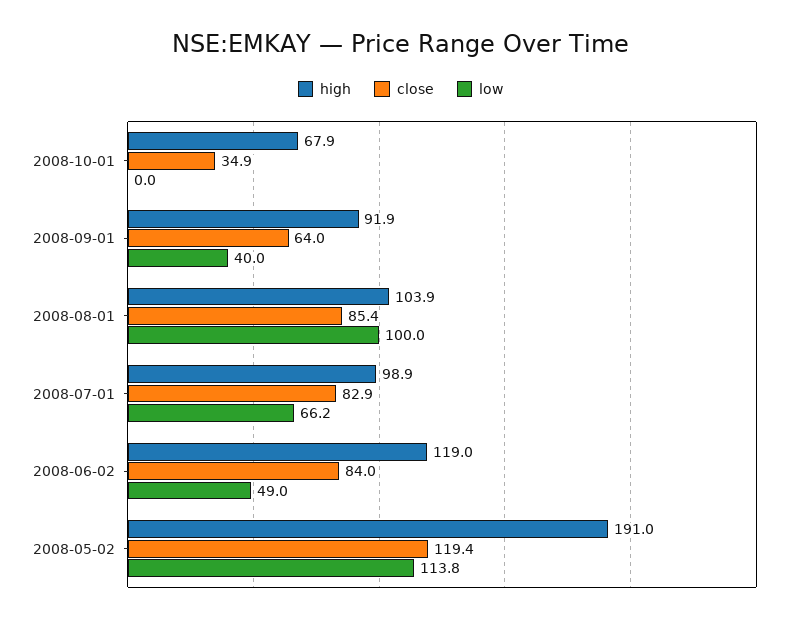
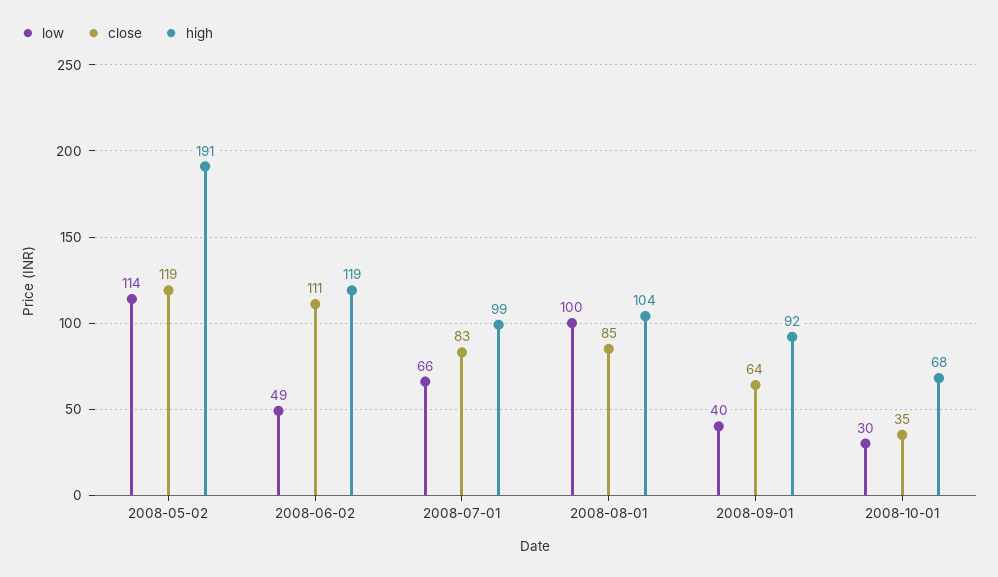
  {
    "high": {
      "2008-10-01": 67.9,
      "2008-09-01": 91.9,
      "2008-08-01": 103.9,
      "2008-07-01": 98.9,
      "2008-06-02": 119,
      "2008-05-02": 191
    },
    "close": {
      "2008-10-01": 34.9,
      "2008-09-01": 64,
      "2008-08-01": 85.4,
      "2008-07-01": 82.9,
-     "2008-06-02": 84,
+     "2008-06-02": 111,
      "2008-05-02": 119.4
    },
    "low": {
-     "2008-10-01": 0,
+     "2008-10-01": 30,
      "2008-09-01": 40,
      "2008-08-01": 100,
      "2008-07-01": 66.2,
      "2008-06-02": 49,
      "2008-05-02": 113.8
    }
  }

